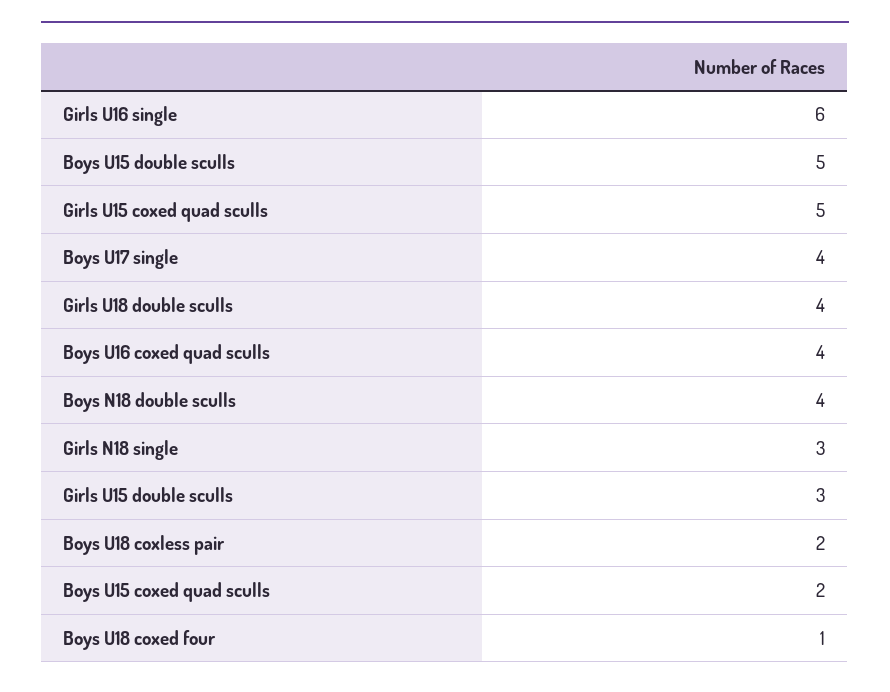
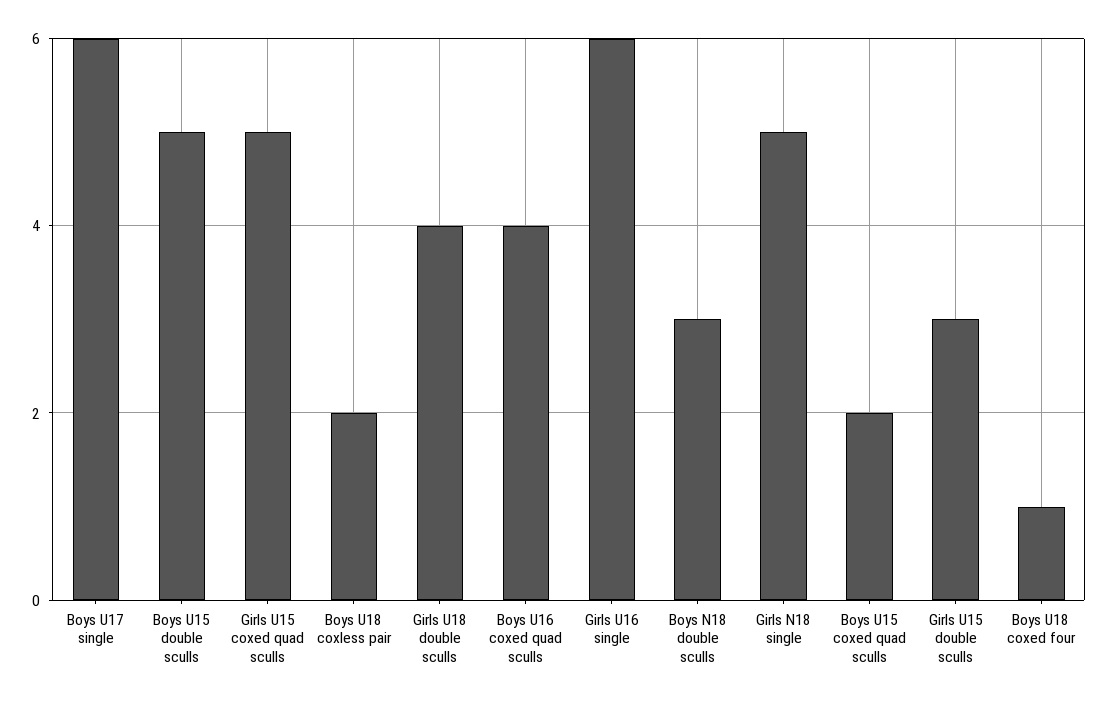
  {
    "Girls U16 single": 6,
    "Boys U15 double sculls": 5,
    "Girls U15 coxed quad sculls": 5,
-   "Boys U17 single": 4,
+   "Boys U17 single": 6,
    "Girls U18 double sculls": 4,
    "Boys U16 coxed quad sculls": 4,
-   "Boys N18 double sculls": 4,
+   "Boys N18 double sculls": 3,
-   "Girls N18 single": 3,
+   "Girls N18 single": 5,
    "Girls U15 double sculls": 3,
    "Boys U18 coxless pair": 2,
    "Boys U15 coxed quad sculls": 2,
    "Boys U18 coxed four": 1
  }

